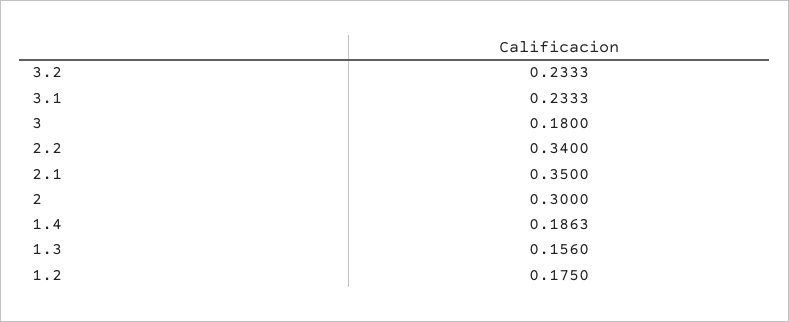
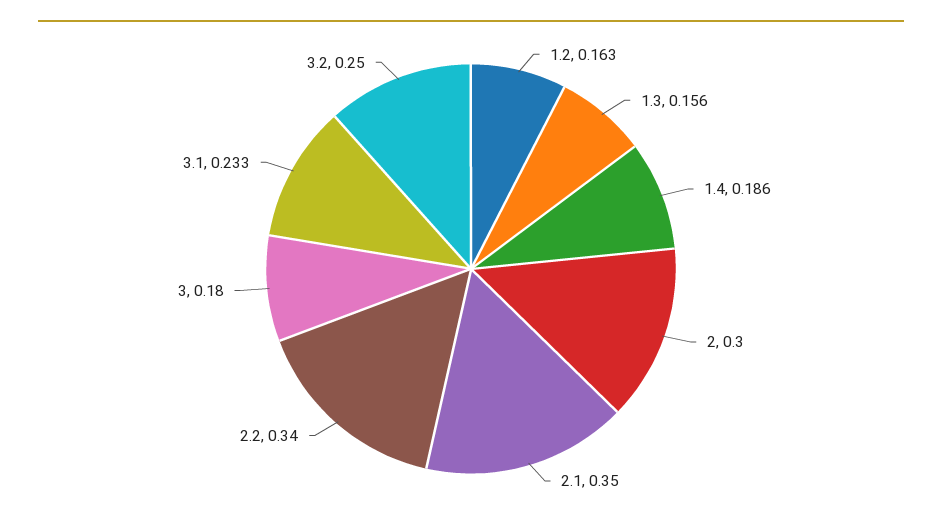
  {
-   "3.2": 0.2333,
+   "3.2": 0.25,
    "3.1": 0.2333,
    "3": 0.18,
    "2.2": 0.34,
    "2.1": 0.35,
    "2": 0.3,
    "1.4": 0.1863,
    "1.3": 0.156,
-   "1.2": 0.175
+   "1.2": 0.163
  }

